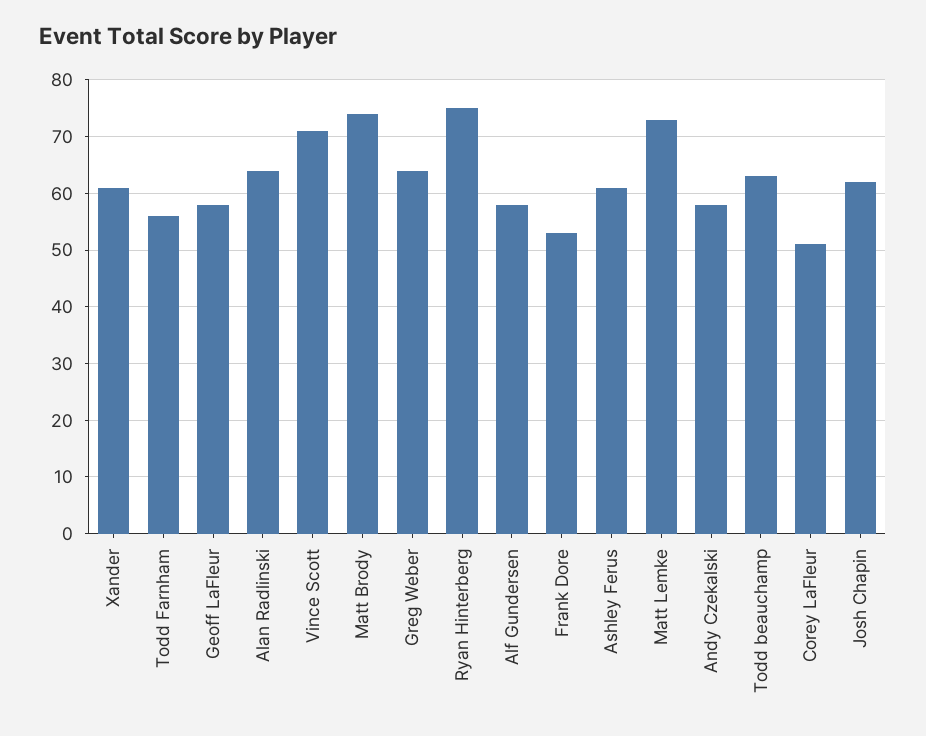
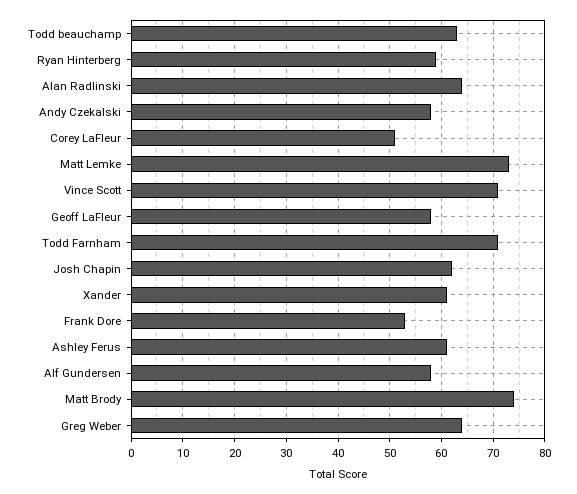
  {
    "Xander": 60,
-   "Todd Farnham": 55,
+   "Todd Farnham": 70,
    "Geoff LaFleur": 60,
    "Alan Radlinski": 65,
    "Vince Scott": 70,
    "Matt Brody": 75,
    "Greg Weber": 65,
-   "Ryan Hinterberg": 75,
+   "Ryan Hinterberg": 60,
    "Alf Gundersen": 60,
    "Frank Dore": 55,
    "Ashley Ferus": 60,
    "Matt Lemke": 75,
    "Andy Czekalski": 60,
    "Todd beauchamp": 65,
    "Corey LaFleur": 50,
    "Josh Chapin": 60
  }

